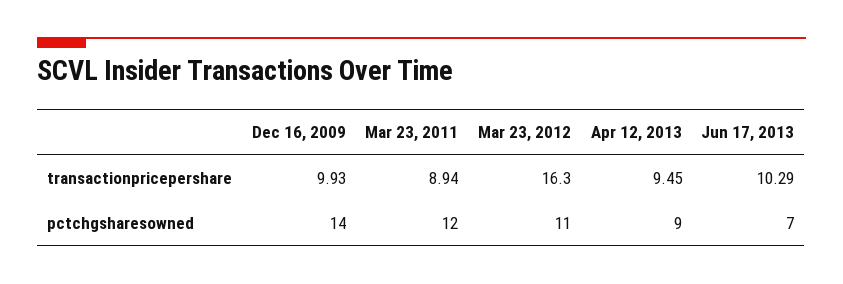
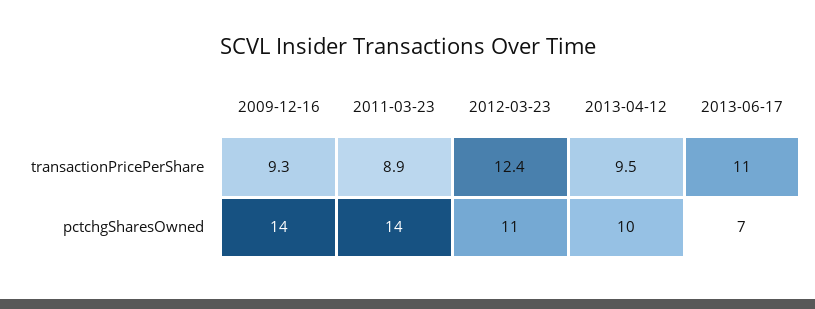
  {
    "Dec 16, 2009": {
-     "transactionpricepershare": 9.93,
+     "transactionpricepershare": 9.3,
      "pctchgsharesowned": 14
    },
    "Mar 23, 2011": {
      "transactionpricepershare": 8.94,
-     "pctchgsharesowned": 12
+     "pctchgsharesowned": 14
    },
    "Mar 23, 2012": {
-     "transactionpricepershare": 16.3,
+     "transactionpricepershare": 12.4,
      "pctchgsharesowned": 11
    },
    "Apr 12, 2013": {
      "transactionpricepershare": 9.45,
-     "pctchgsharesowned": 9
+     "pctchgsharesowned": 10
    },
    "Jun 17, 2013": {
-     "transactionpricepershare": 10.29,
+     "transactionpricepershare": 11,
      "pctchgsharesowned": 7
    }
  }

